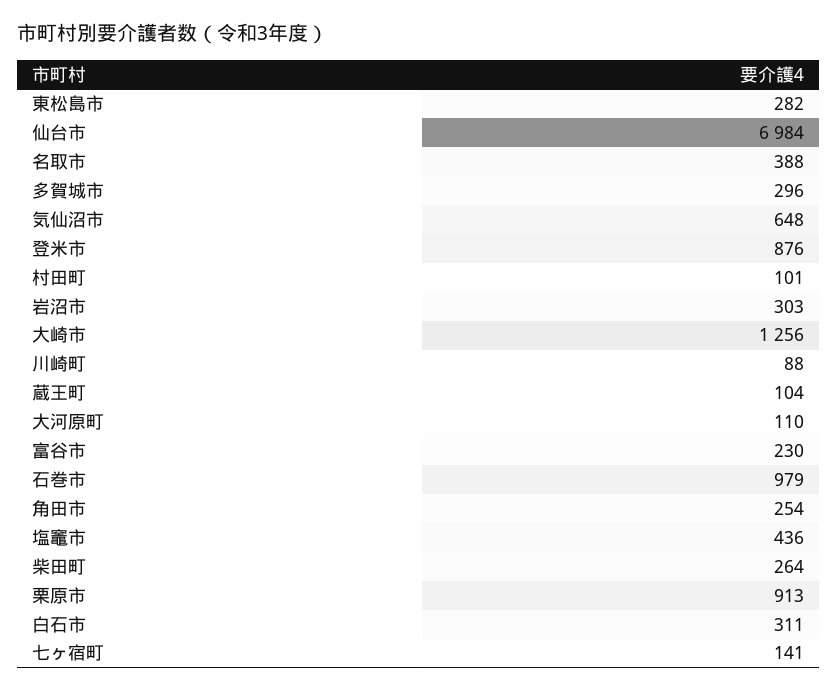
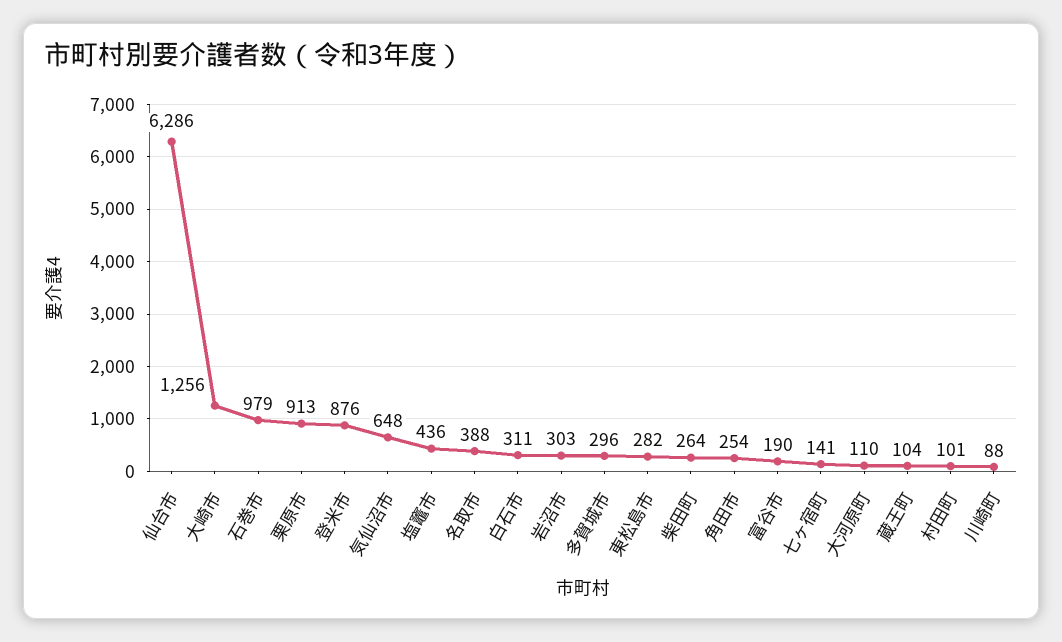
  {
    "東松島市": 282,
-   "仙台市": 6984,
+   "仙台市": 6286,
    "名取市": 388,
    "多賀城市": 296,
    "気仙沼市": 648,
    "登米市": 876,
    "村田町": 101,
    "岩沼市": 303,
    "大崎市": 1256,
    "川崎町": 88,
    "蔵王町": 104,
    "大河原町": 110,
-   "富谷市": 230,
+   "富谷市": 190,
    "石巻市": 979,
    "角田市": 254,
    "塩竈市": 436,
    "柴田町": 264,
    "栗原市": 913,
    "白石市": 311,
    "七ヶ宿町": 141
  }

